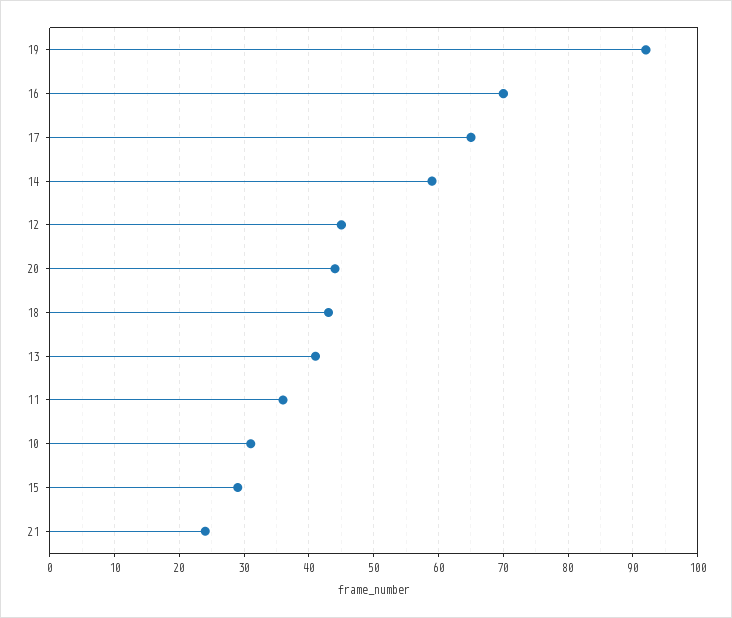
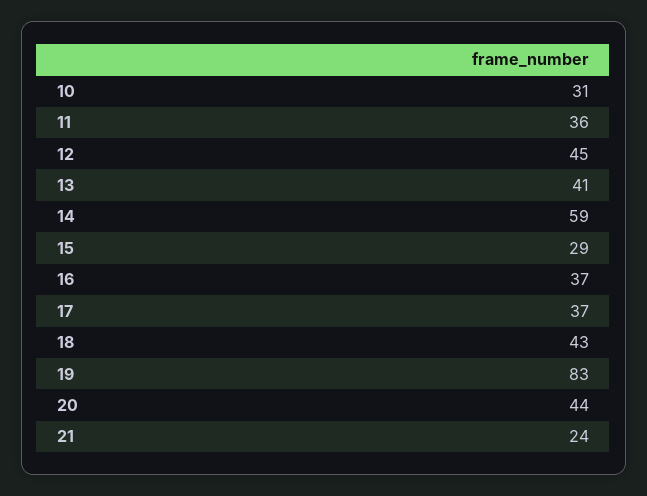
  {
-   "19": 92,
+   "19": 83,
-   "16": 70,
+   "16": 37,
-   "17": 65,
+   "17": 37,
    "14": 59,
    "12": 45,
    "20": 44,
    "18": 43,
    "13": 41,
    "11": 36,
    "10": 31,
    "15": 29,
    "21": 24
  }

